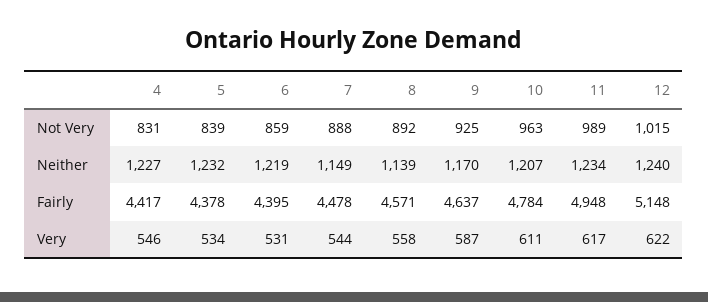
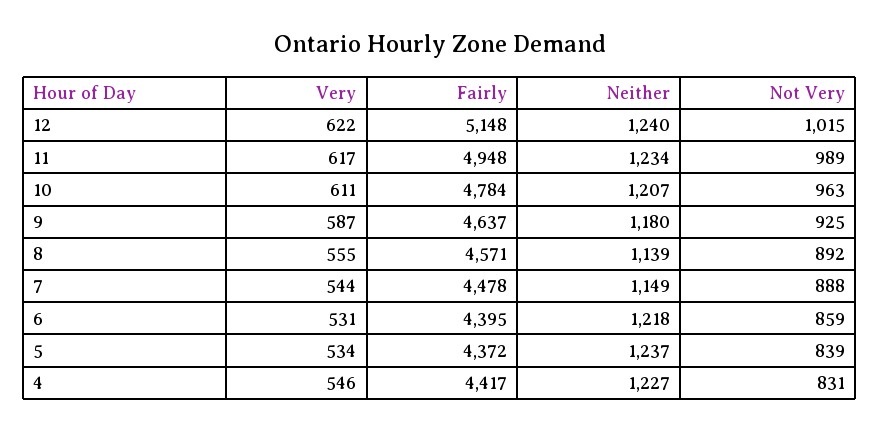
  {
    "4": {
      "Not Very": 831,
      "Neither": 1227,
      "Fairly": 4417,
      "Very": 546
    },
    "5": {
      "Not Very": 839,
-     "Neither": 1232,
+     "Neither": 1237,
-     "Fairly": 4378,
+     "Fairly": 4372,
      "Very": 534
    },
    "6": {
      "Not Very": 859,
-     "Neither": 1219,
+     "Neither": 1218,
      "Fairly": 4395,
      "Very": 531
    },
    "7": {
      "Not Very": 888,
      "Neither": 1149,
      "Fairly": 4478,
      "Very": 544
    },
    "8": {
      "Not Very": 892,
      "Neither": 1139,
      "Fairly": 4571,
-     "Very": 558
+     "Very": 555
    },
    "9": {
      "Not Very": 925,
-     "Neither": 1170,
+     "Neither": 1180,
      "Fairly": 4637,
      "Very": 587
    },
    "10": {
      "Not Very": 963,
      "Neither": 1207,
      "Fairly": 4784,
      "Very": 611
    },
    "11": {
      "Not Very": 989,
      "Neither": 1234,
      "Fairly": 4948,
      "Very": 617
    },
    "12": {
      "Not Very": 1015,
      "Neither": 1240,
      "Fairly": 5148,
      "Very": 622
    }
  }

